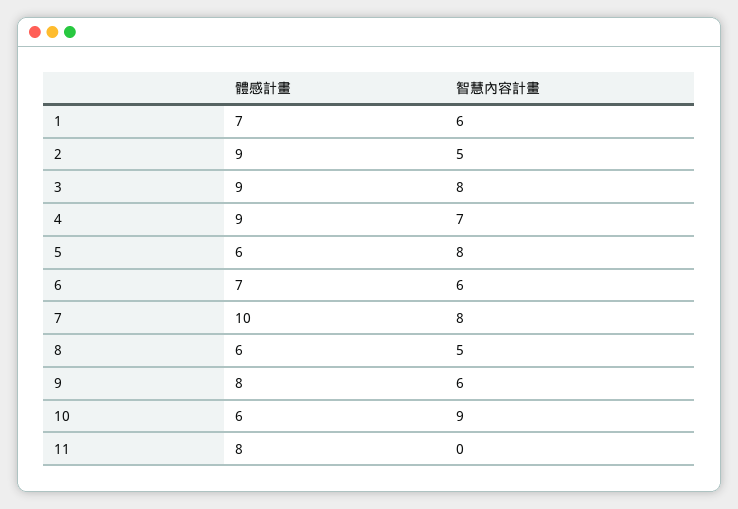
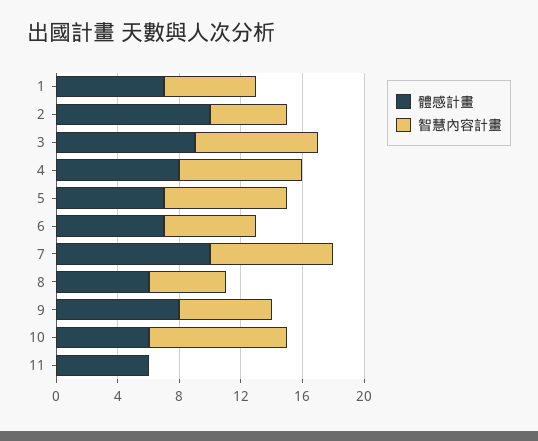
  {
    "體感計畫": {
      "1": 7,
-     "2": 9,
+     "2": 10,
      "3": 9,
-     "4": 9,
+     "4": 8,
-     "5": 6,
+     "5": 7,
      "6": 7,
      "7": 10,
      "8": 6,
      "9": 8,
      "10": 6,
-     "11": 8
+     "11": 6
    },
    "智慧內容計畫": {
      "1": 6,
      "2": 5,
      "3": 8,
-     "4": 7,
+     "4": 8,
      "5": 8,
      "6": 6,
      "7": 8,
      "8": 5,
      "9": 6,
      "10": 9,
      "11": 0
    }
  }

